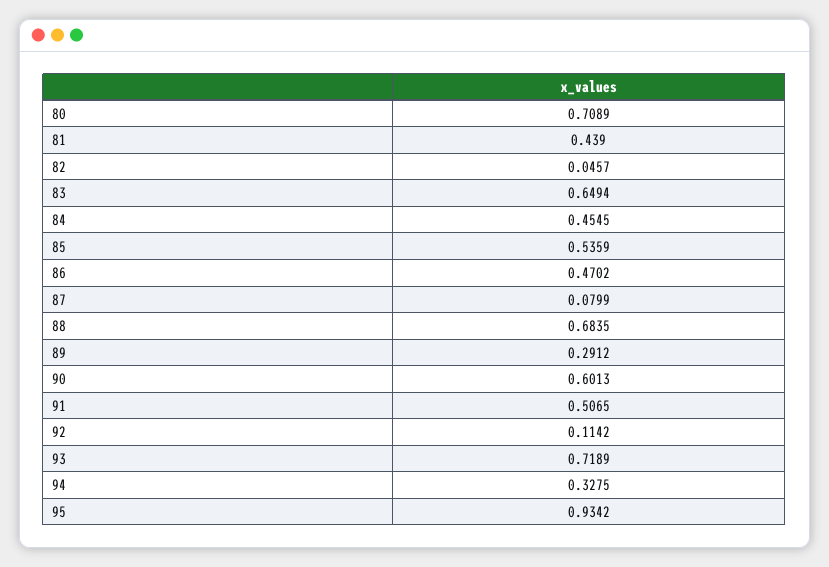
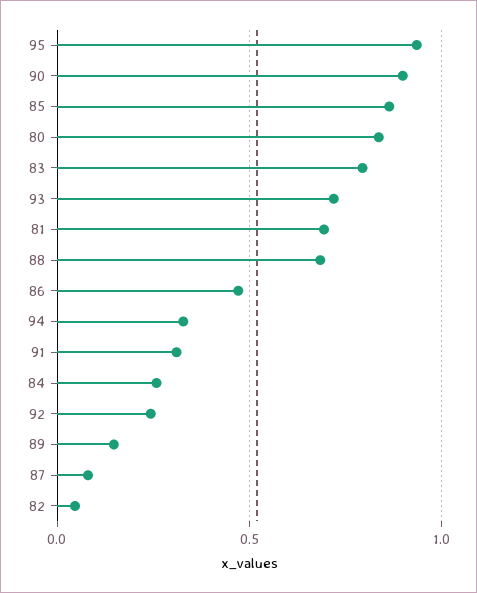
  {
-   "80": 0.7089,
+   "80": 0.85,
-   "81": 0.439,
+   "81": 0.7,
    "82": 0.0457,
-   "83": 0.6494,
+   "83": 0.8,
-   "84": 0.4545,
+   "84": 0.25,
-   "85": 0.5359,
+   "85": 0.85,
    "86": 0.4702,
    "87": 0.0799,
    "88": 0.6835,
-   "89": 0.2912,
+   "89": 0.15,
-   "90": 0.6013,
+   "90": 0.9,
-   "91": 0.5065,
+   "91": 0.3,
-   "92": 0.1142,
+   "92": 0.25,
    "93": 0.7189,
    "94": 0.3275,
    "95": 0.9342
  }

